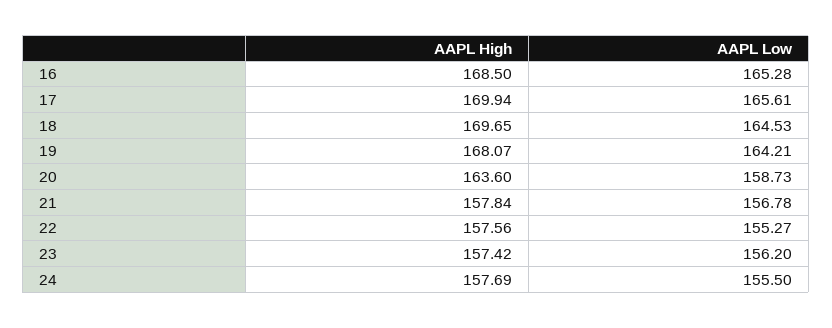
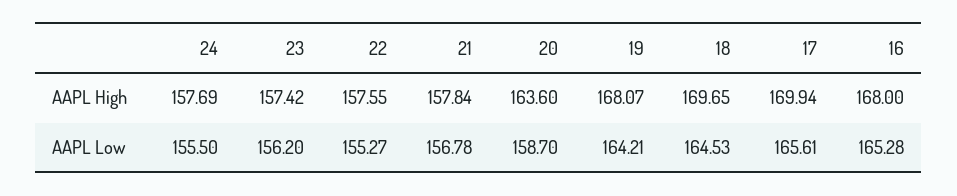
  {
    "AAPL High": {
-     "16": 168.5,
+     "16": 168,
      "17": 169.94,
      "18": 169.65,
      "19": 168.07,
      "20": 163.6,
      "21": 157.84,
-     "22": 157.56,
+     "22": 157.55,
      "23": 157.42,
      "24": 157.69
    },
    "AAPL Low": {
      "16": 165.28,
      "17": 165.61,
      "18": 164.53,
      "19": 164.21,
-     "20": 158.73,
+     "20": 158.7,
      "21": 156.78,
      "22": 155.27,
      "23": 156.2,
      "24": 155.5
    }
  }

